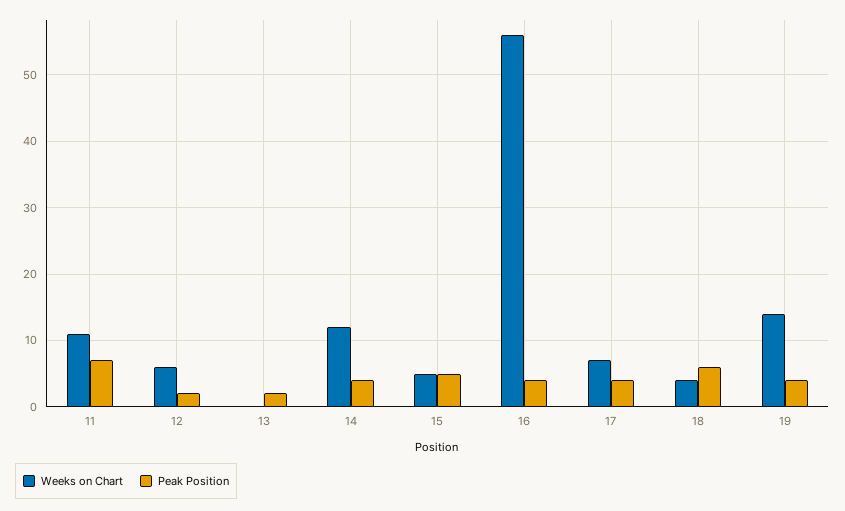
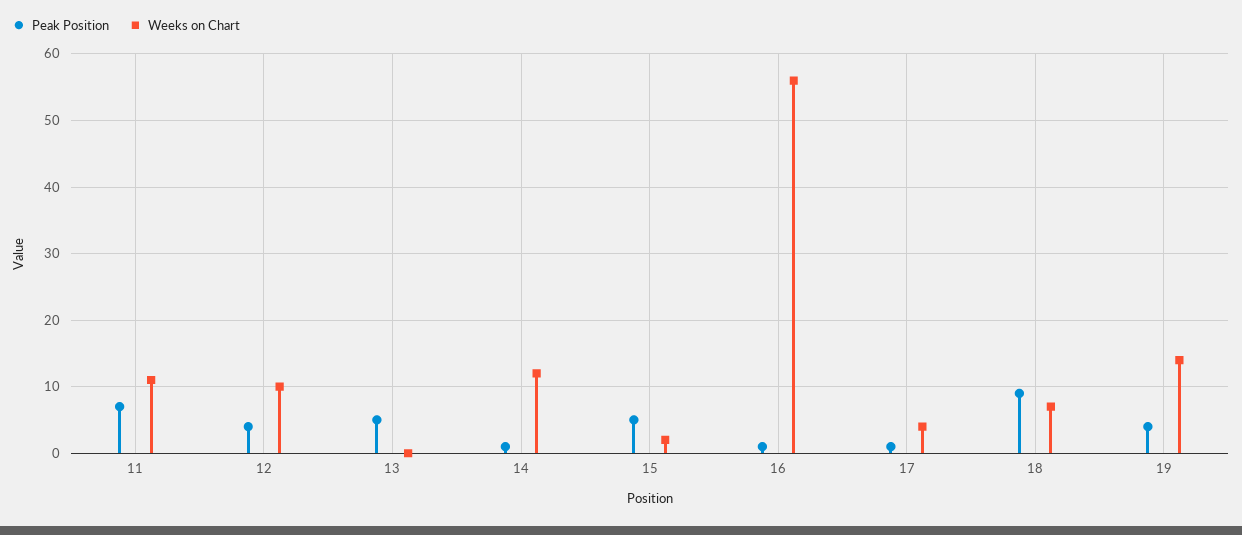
  {
    "Weeks on Chart": {
      "11": 11,
-     "12": 6,
+     "12": 10,
      "13": 0,
      "14": 12,
-     "15": 5,
+     "15": 2,
      "16": 56,
-     "17": 7,
+     "17": 4,
-     "18": 4,
+     "18": 7,
      "19": 14
    },
    "Peak Position": {
      "11": 7,
-     "12": 2,
+     "12": 4,
-     "13": 2,
+     "13": 5,
-     "14": 4,
+     "14": 1,
      "15": 5,
-     "16": 4,
+     "16": 1,
-     "17": 4,
+     "17": 1,
-     "18": 6,
+     "18": 9,
      "19": 4
    }
  }

